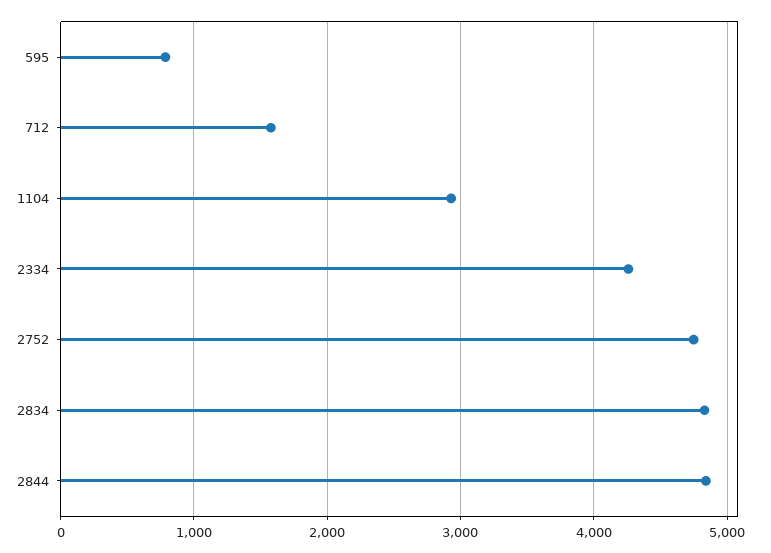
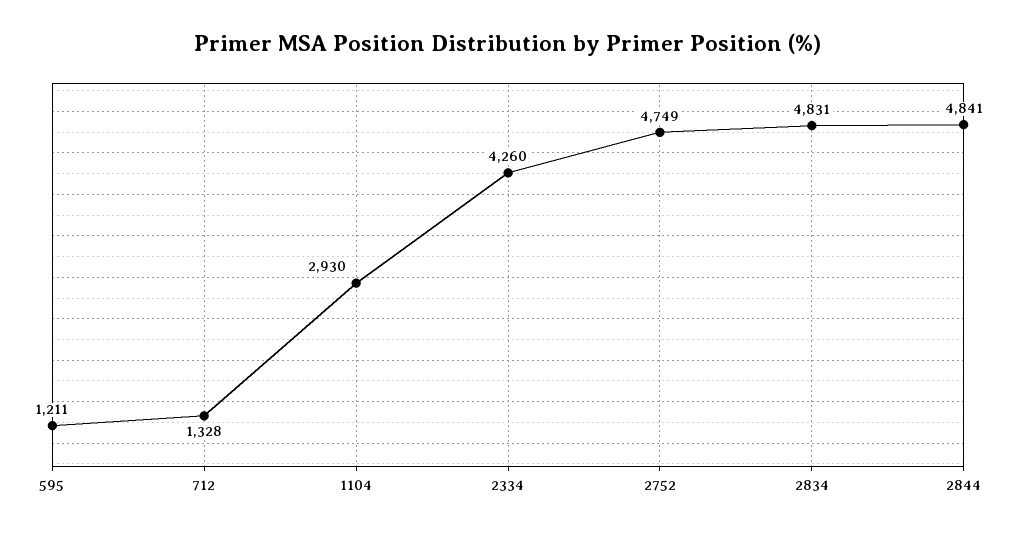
  {
-   "595": 800,
+   "595": 1211,
-   "712": 1600,
+   "712": 1328,
    "1104": 2930,
    "2334": 4260,
    "2752": 4749,
    "2834": 4831,
    "2844": 4841
  }

